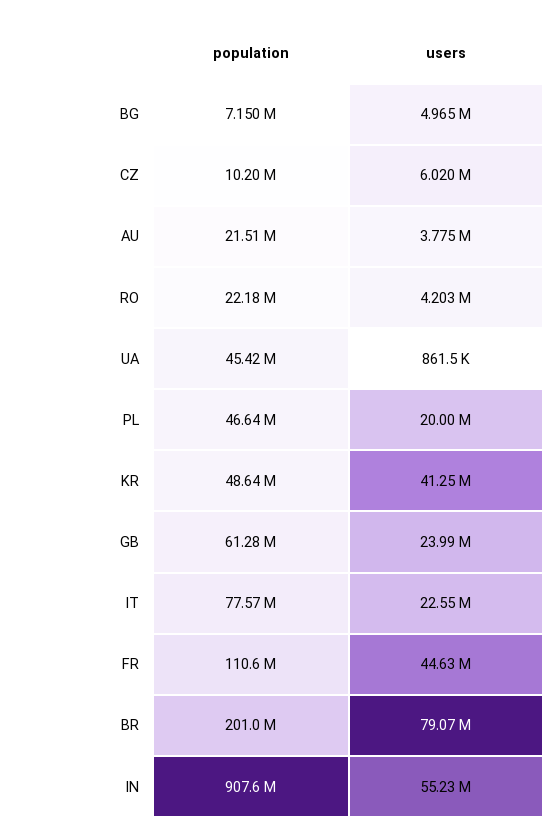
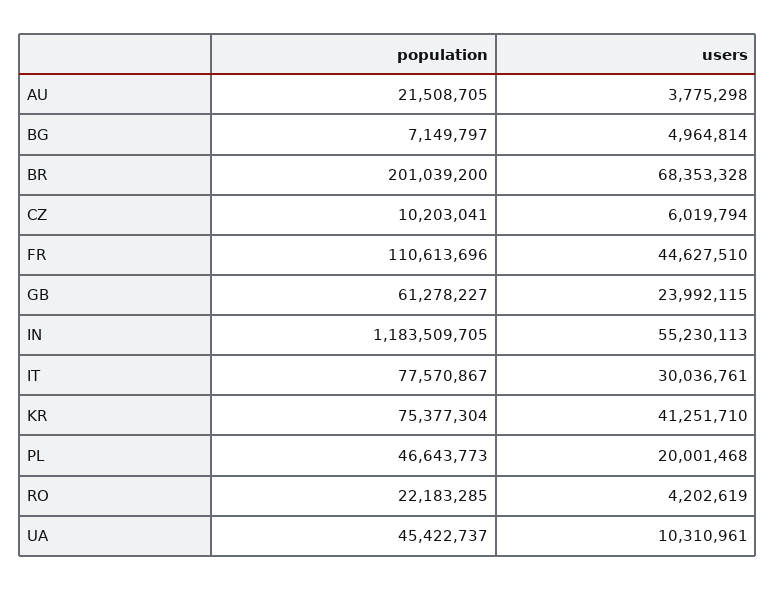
  {
    "population": {
      "BG": 7149797,
      "CZ": 10203041,
      "AU": 21508705,
      "RO": 22183285,
      "UA": 45422737,
      "PL": 46643773,
-     "KR": 48640000,
+     "KR": 75377304,
      "GB": 61278227,
      "IT": 77570867,
      "FR": 110613696,
      "BR": 201039200,
-     "IN": 907600000
+     "IN": 1183509705
    },
    "users": {
      "BG": 4964814,
      "CZ": 6019794,
      "AU": 3775298,
      "RO": 4202619,
-     "UA": 861500,
+     "UA": 10310961,
      "PL": 20001468,
      "KR": 41251710,
      "GB": 23992115,
-     "IT": 22550000,
+     "IT": 30036761,
      "FR": 44627510,
-     "BR": 79070000,
+     "BR": 68353328,
      "IN": 55230113
    }
  }

